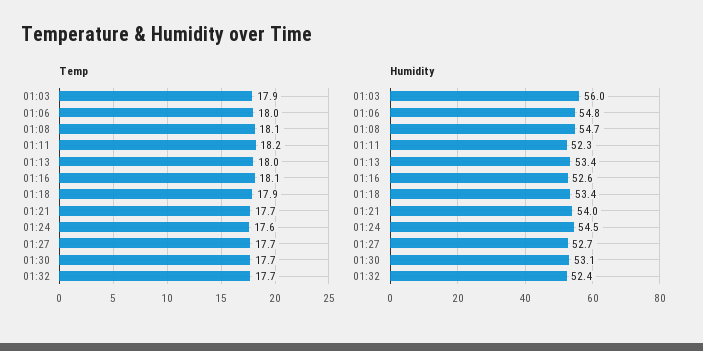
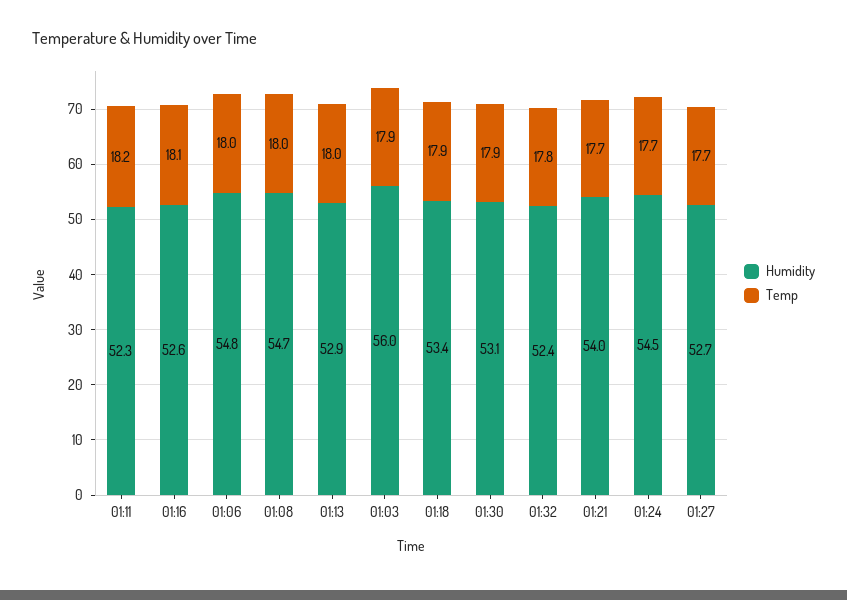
  {
    "Temp": {
      "01:03": 17.9,
      "01:06": 18,
-     "01:08": 18.1,
+     "01:08": 18,
      "01:11": 18.2,
      "01:13": 18,
      "01:16": 18.1,
      "01:18": 17.9,
      "01:21": 17.7,
-     "01:24": 17.6,
+     "01:24": 17.7,
      "01:27": 17.7,
-     "01:30": 17.7,
+     "01:30": 17.9,
-     "01:32": 17.7
+     "01:32": 17.8
    },
    "Humidity": {
      "01:03": 56,
      "01:06": 54.8,
      "01:08": 54.7,
      "01:11": 52.3,
-     "01:13": 53.4,
+     "01:13": 52.9,
      "01:16": 52.6,
      "01:18": 53.4,
      "01:21": 54,
      "01:24": 54.5,
      "01:27": 52.7,
      "01:30": 53.1,
      "01:32": 52.4
    }
  }

